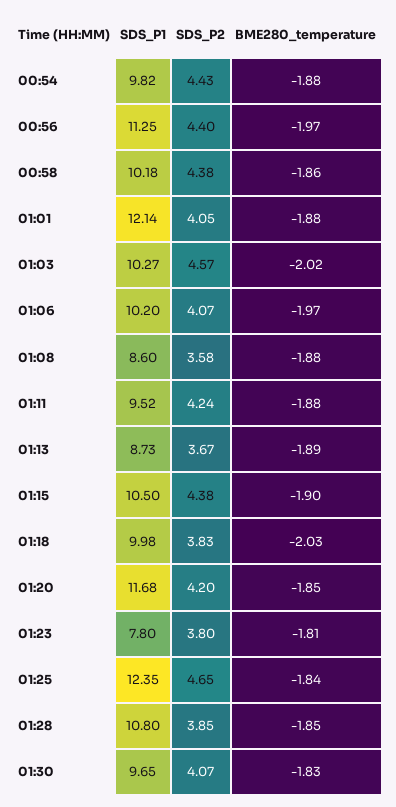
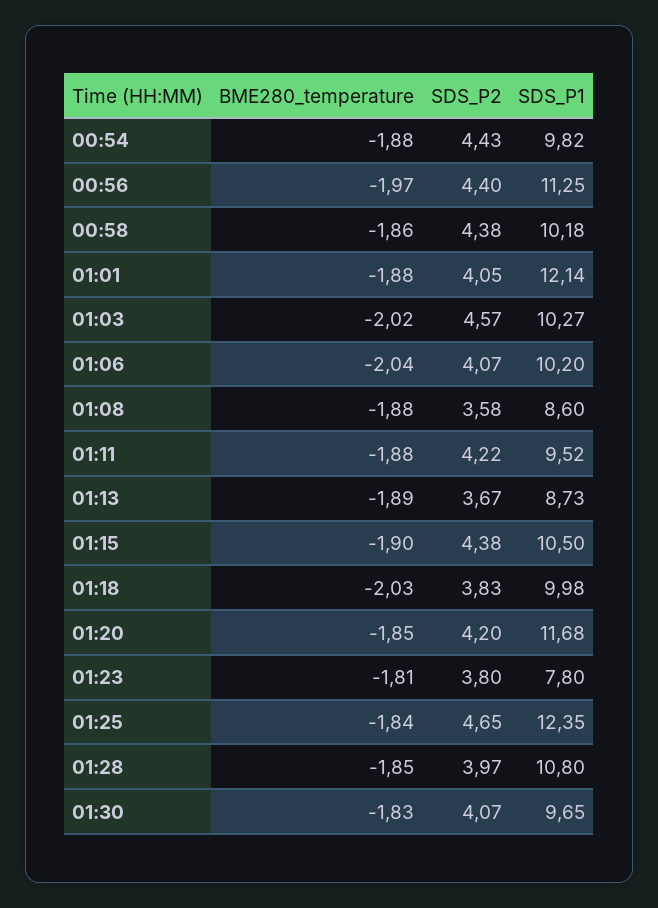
  {
    "SDS_P1": {
      "00:54": 9.82,
      "00:56": 11.25,
      "00:58": 10.18,
      "01:01": 12.14,
      "01:03": 10.27,
      "01:06": 10.2,
      "01:08": 8.6,
      "01:11": 9.52,
      "01:13": 8.73,
      "01:15": 10.5,
      "01:18": 9.98,
      "01:20": 11.68,
      "01:23": 7.8,
      "01:25": 12.35,
      "01:28": 10.8,
      "01:30": 9.65
    },
    "SDS_P2": {
      "00:54": 4.43,
      "00:56": 4.4,
      "00:58": 4.38,
      "01:01": 4.05,
      "01:03": 4.57,
      "01:06": 4.07,
      "01:08": 3.58,
-     "01:11": 4.24,
+     "01:11": 4.22,
      "01:13": 3.67,
      "01:15": 4.38,
      "01:18": 3.83,
      "01:20": 4.2,
      "01:23": 3.8,
      "01:25": 4.65,
-     "01:28": 3.85,
+     "01:28": 3.97,
      "01:30": 4.07
    },
    "BME280_temperature": {
      "00:54": -1.88,
      "00:56": -1.97,
      "00:58": -1.86,
      "01:01": -1.88,
      "01:03": -2.02,
-     "01:06": -1.97,
+     "01:06": -2.04,
      "01:08": -1.88,
      "01:11": -1.88,
      "01:13": -1.89,
      "01:15": -1.9,
      "01:18": -2.03,
      "01:20": -1.85,
      "01:23": -1.81,
      "01:25": -1.84,
      "01:28": -1.85,
      "01:30": -1.83
    }
  }

